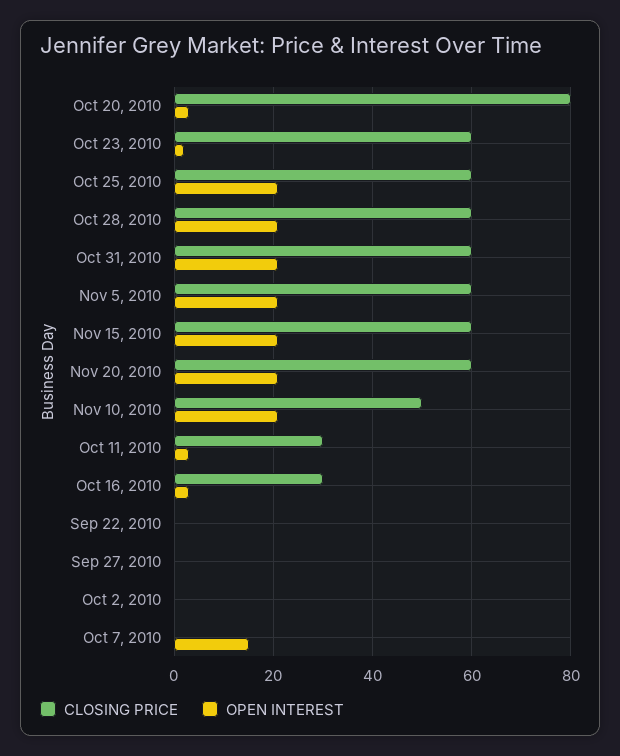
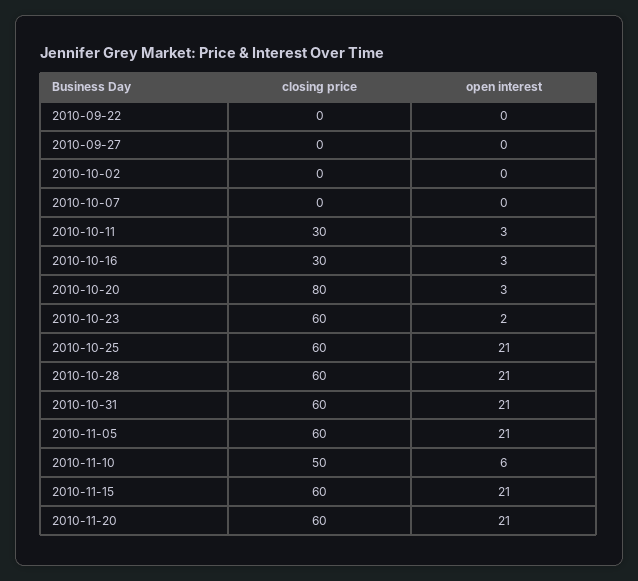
  {
    "CLOSING PRICE": {
      "Oct 20, 2010": 80,
      "Oct 23, 2010": 60,
      "Oct 25, 2010": 60,
      "Oct 28, 2010": 60,
      "Oct 31, 2010": 60,
      "Nov 5, 2010": 60,
      "Nov 15, 2010": 60,
      "Nov 20, 2010": 60,
      "Nov 10, 2010": 50,
      "Oct 11, 2010": 30,
      "Oct 16, 2010": 30,
      "Sep 22, 2010": 0,
      "Sep 27, 2010": 0,
      "Oct 2, 2010": 0,
      "Oct 7, 2010": 0
    },
    "OPEN INTEREST": {
      "Oct 20, 2010": 3,
      "Oct 23, 2010": 2,
      "Oct 25, 2010": 21,
      "Oct 28, 2010": 21,
      "Oct 31, 2010": 21,
      "Nov 5, 2010": 21,
      "Nov 15, 2010": 21,
      "Nov 20, 2010": 21,
-     "Nov 10, 2010": 20,
+     "Nov 10, 2010": 6,
      "Oct 11, 2010": 3,
      "Oct 16, 2010": 3,
      "Sep 22, 2010": 0,
      "Sep 27, 2010": 0,
      "Oct 2, 2010": 0,
-     "Oct 7, 2010": 15
+     "Oct 7, 2010": 0
    }
  }

